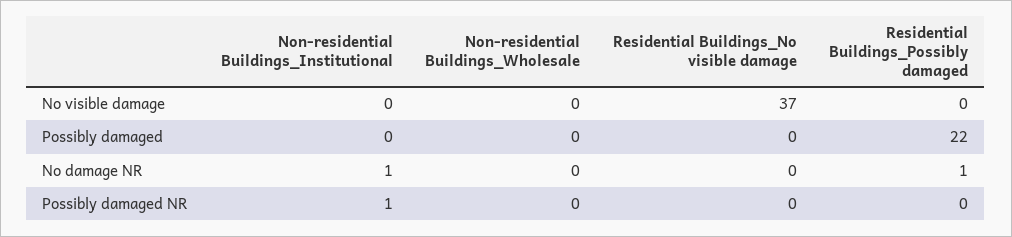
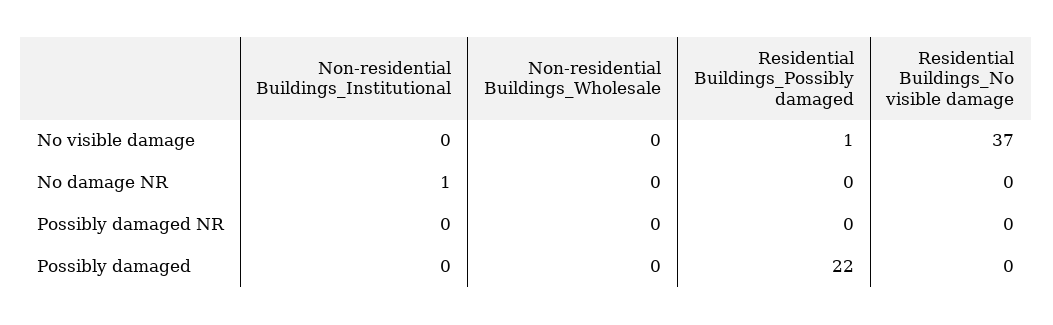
  {
    "Non-residential Buildings_Institutional": {
      "No visible damage": 0,
      "Possibly damaged": 0,
      "No damage NR": 1,
-     "Possibly damaged NR": 1
+     "Possibly damaged NR": 0
    },
    "Non-residential Buildings_Wholesale": {
      "No visible damage": 0,
      "Possibly damaged": 0,
      "No damage NR": 0,
      "Possibly damaged NR": 0
    },
    "Residential Buildings_No visible damage": {
      "No visible damage": 37,
      "Possibly damaged": 0,
      "No damage NR": 0,
      "Possibly damaged NR": 0
    },
    "Residential Buildings_Possibly damaged": {
-     "No visible damage": 0,
+     "No visible damage": 1,
      "Possibly damaged": 22,
-     "No damage NR": 1,
+     "No damage NR": 0,
      "Possibly damaged NR": 0
    }
  }

